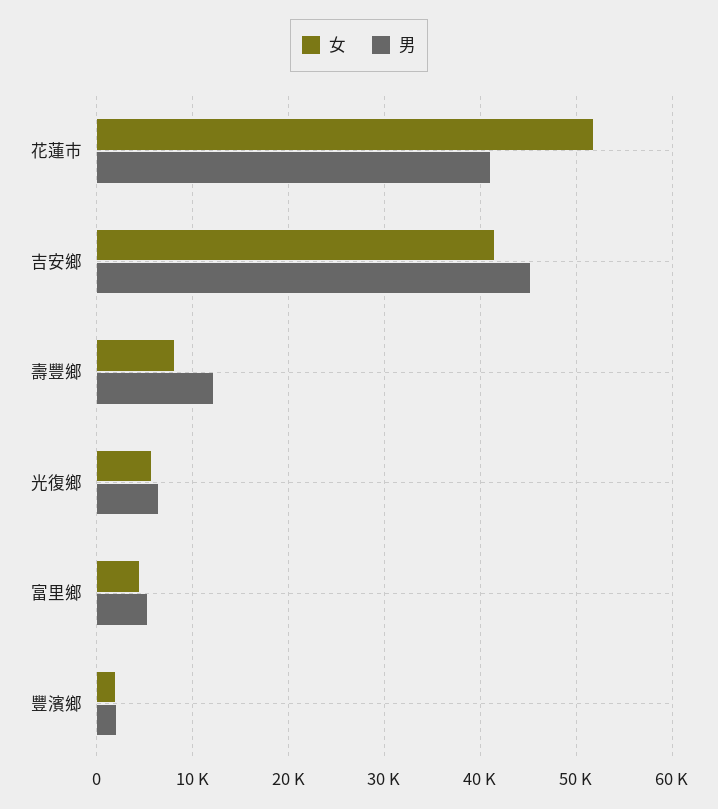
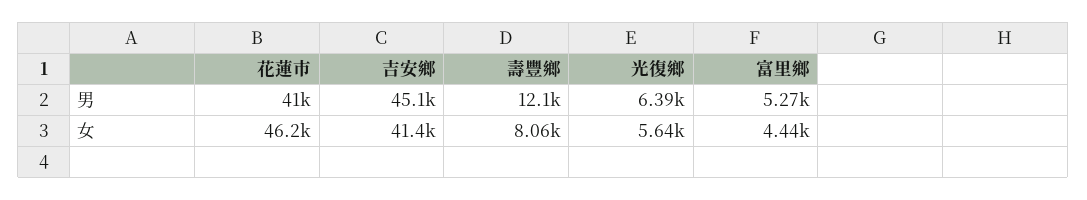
  {
    "女": {
-     "花蓮市": 52000,
+     "花蓮市": 46200,
      "吉安鄉": 41400,
      "壽豐鄉": 8060,
      "光復鄉": 5640,
-     "富里鄉": 4440,
+     "富里鄉": 4440
-     "豐濱鄉": 2000
    },
    "男": {
      "花蓮市": 41000,
      "吉安鄉": 45100,
      "壽豐鄉": 12100,
      "光復鄉": 6390,
-     "富里鄉": 5270,
+     "富里鄉": 5270
-     "豐濱鄉": 2000
    }
  }

